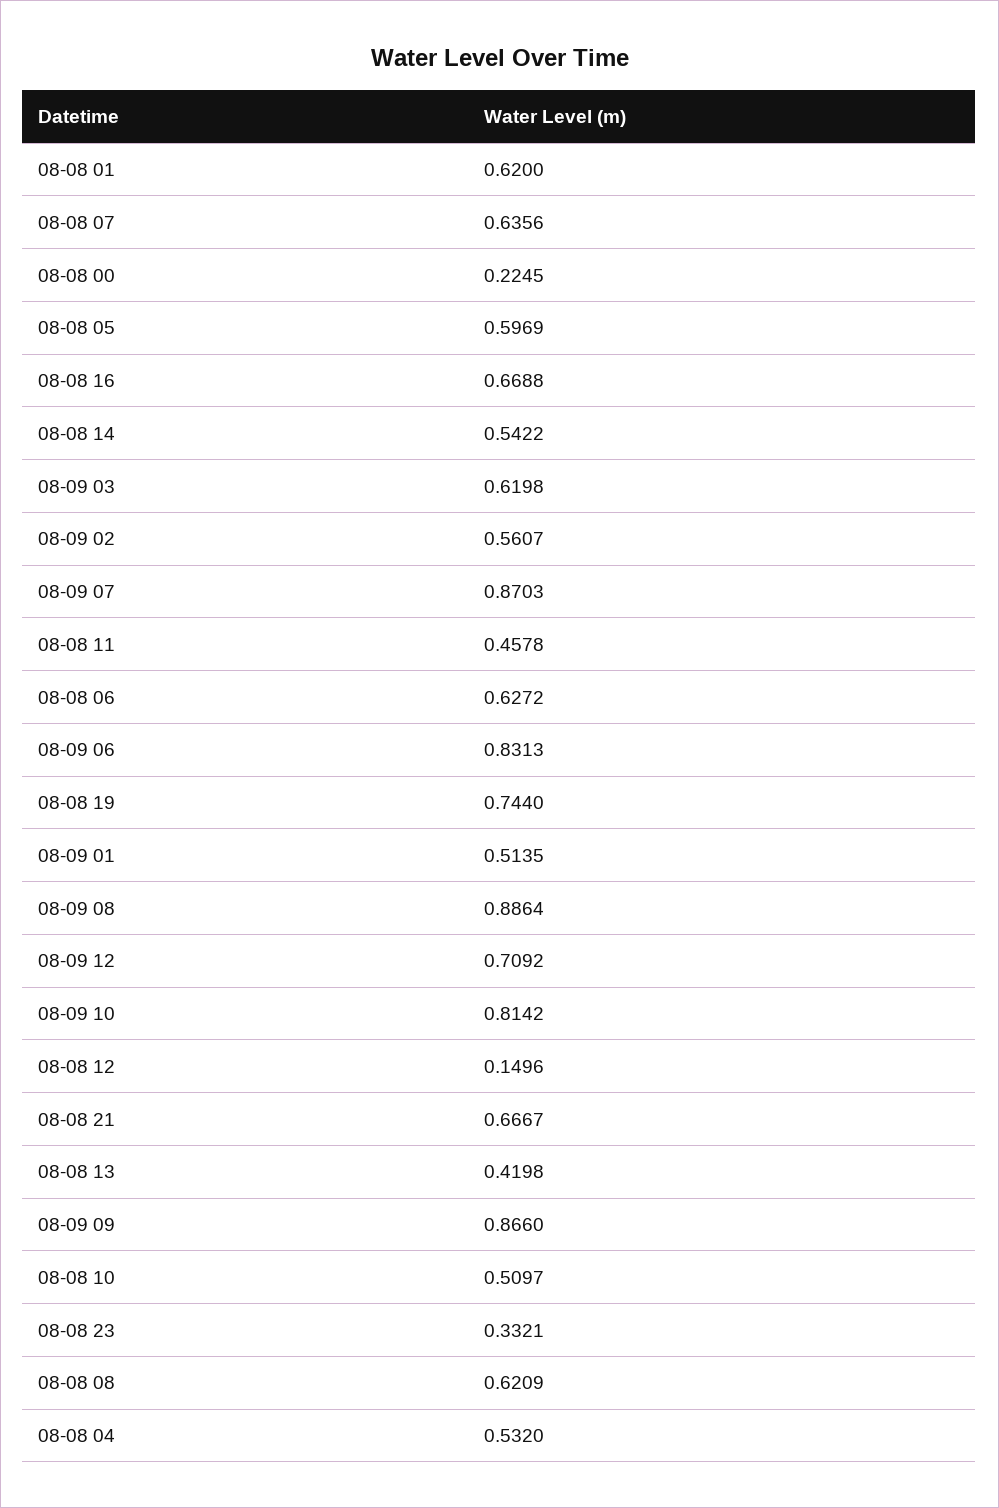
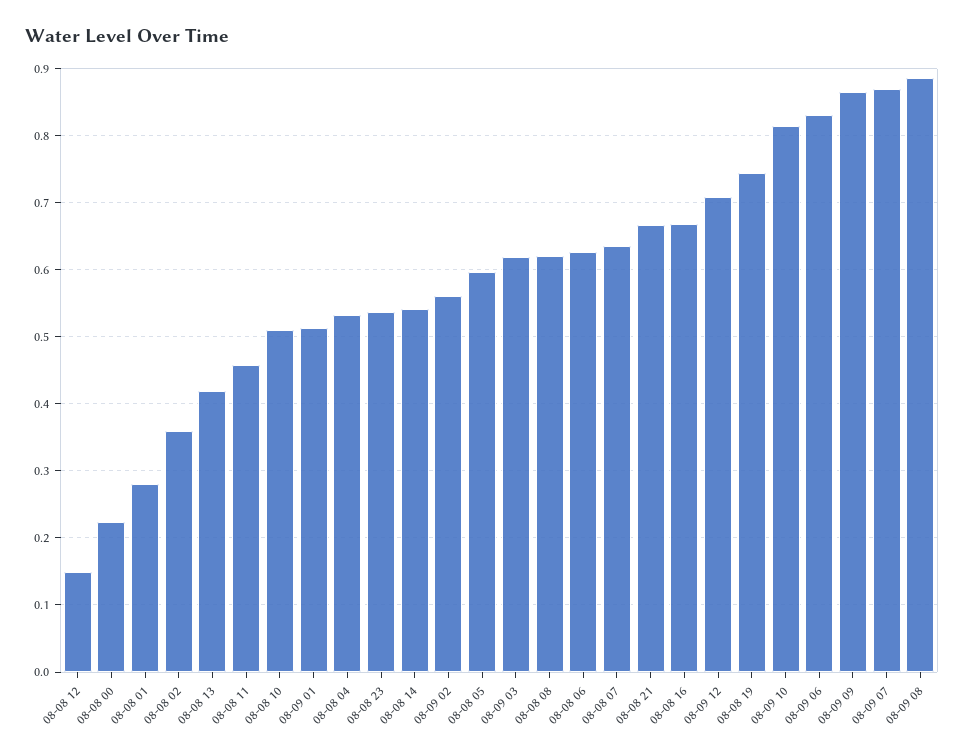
  {
-   "08-08 01": 0.62,
+   "08-08 01": 0.28,
    "08-08 07": 0.6356,
    "08-08 00": 0.2245,
    "08-08 05": 0.5969,
    "08-08 16": 0.6688,
    "08-08 14": 0.5422,
    "08-09 03": 0.6198,
    "08-09 02": 0.5607,
    "08-09 07": 0.8703,
    "08-08 11": 0.4578,
    "08-08 06": 0.6272,
    "08-09 06": 0.8313,
    "08-08 19": 0.744,
    "08-09 01": 0.5135,
    "08-09 08": 0.8864,
    "08-09 12": 0.7092,
    "08-09 10": 0.8142,
    "08-08 12": 0.1496,
    "08-08 21": 0.6667,
    "08-08 13": 0.4198,
    "08-09 09": 0.866,
    "08-08 10": 0.5097,
-   "08-08 23": 0.3321,
+   "08-08 23": 0.54,
    "08-08 08": 0.6209,
-   "08-08 04": 0.532
+   "08-08 04": 0.532,
+   "08-08 02": 0.36
  }

